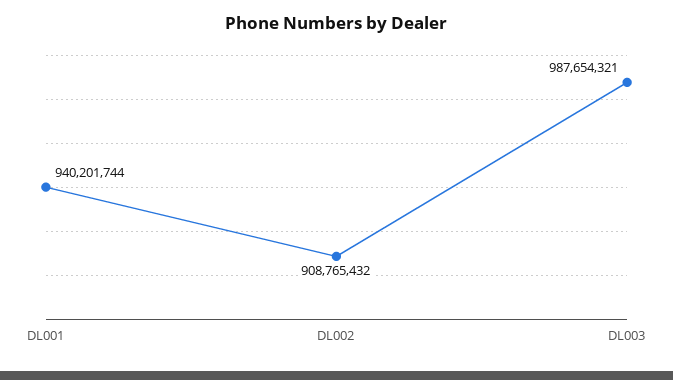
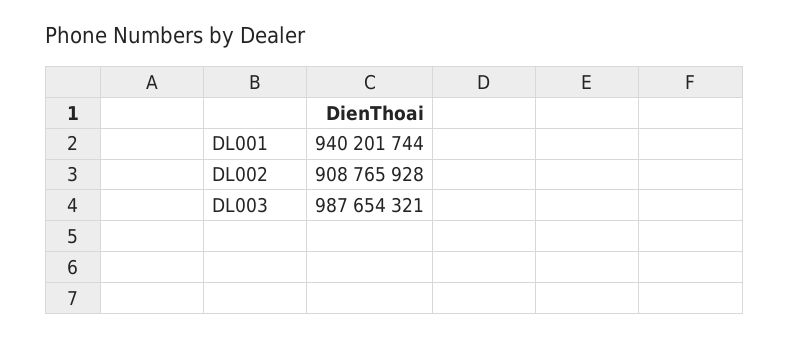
  {
    "DL001": 940201744,
-   "DL002": 908765432,
+   "DL002": 908765928,
    "DL003": 987654321
  }

